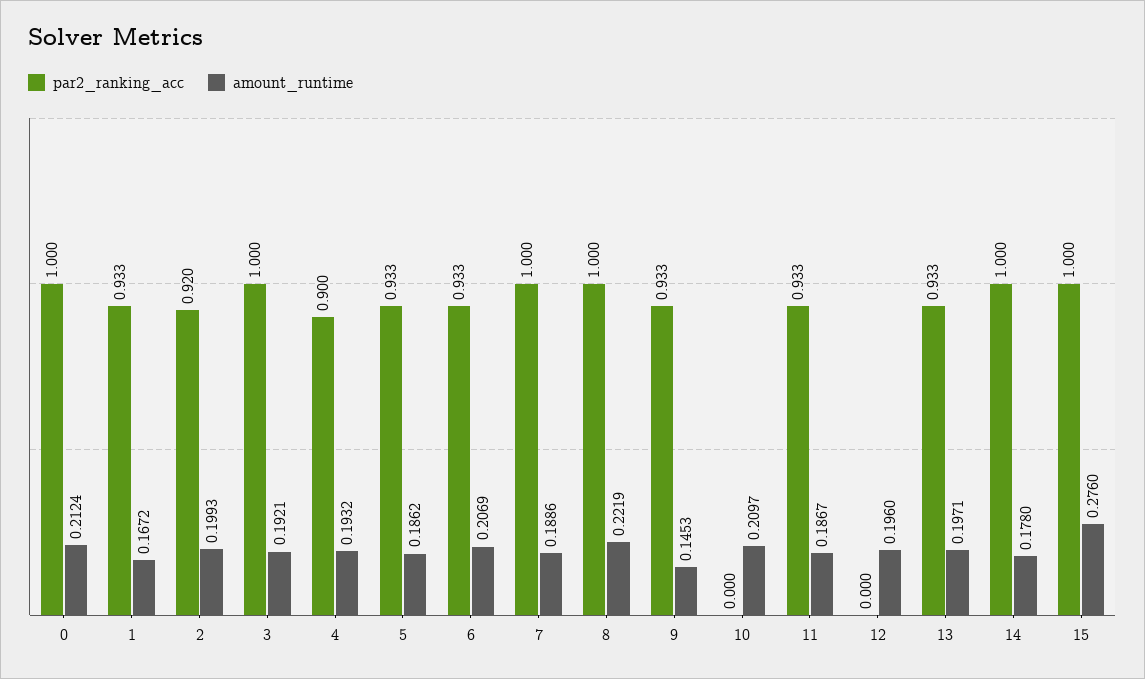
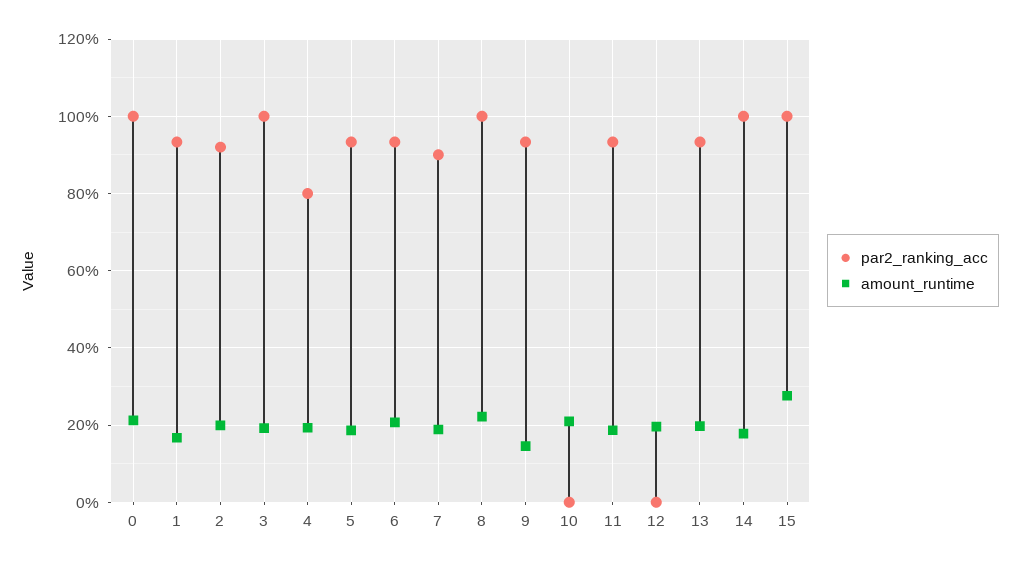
  {
    "par2_ranking_acc": {
      "0": 1,
      "1": 0.933,
      "2": 0.92,
      "3": 1,
-     "4": 0.9,
+     "4": 0.8,
      "5": 0.933,
      "6": 0.933,
-     "7": 1,
+     "7": 0.9,
      "8": 1,
      "9": 0.933,
      "10": 0,
      "11": 0.933,
      "12": 0,
      "13": 0.933,
      "14": 1,
      "15": 1
    },
    "amount_runtime": {
      "0": 0.2124,
      "1": 0.1672,
      "2": 0.1993,
      "3": 0.1921,
      "4": 0.1932,
      "5": 0.1862,
      "6": 0.2069,
      "7": 0.1886,
      "8": 0.2219,
      "9": 0.1453,
      "10": 0.2097,
      "11": 0.1867,
      "12": 0.196,
      "13": 0.1971,
      "14": 0.178,
      "15": 0.276
    }
  }

